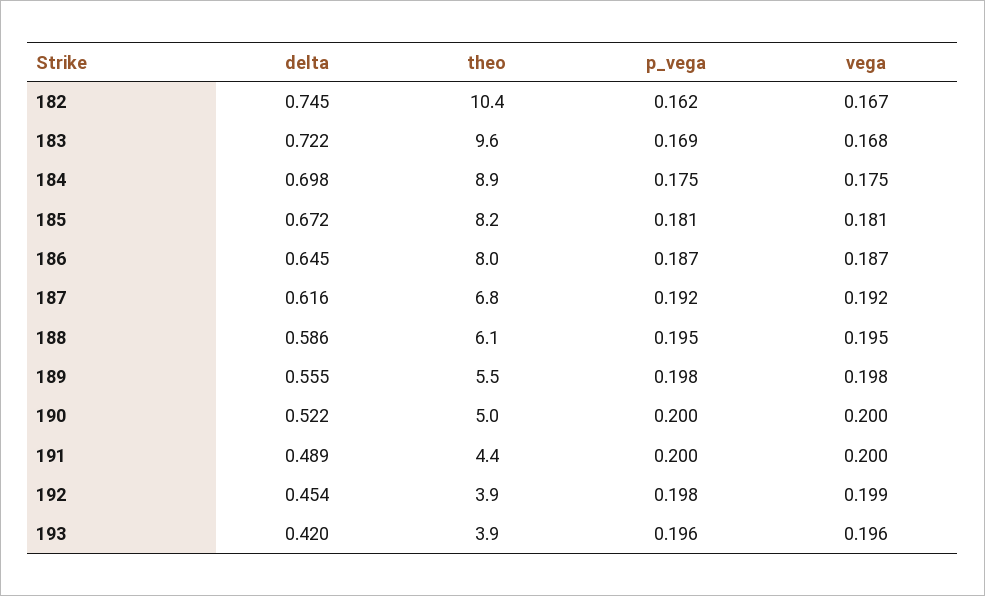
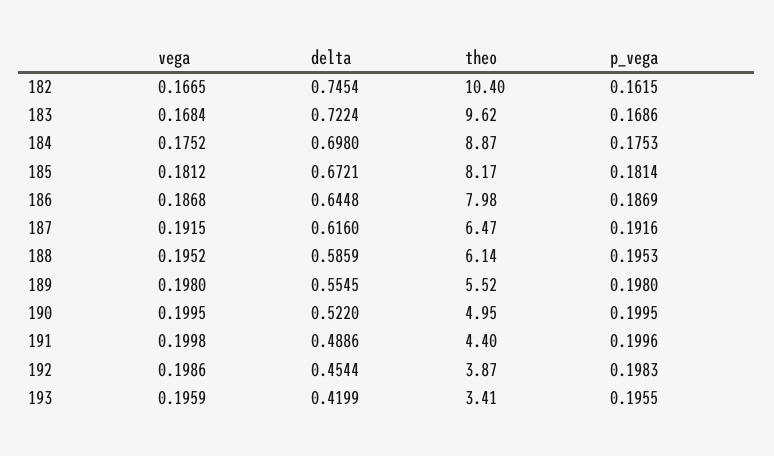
  {
    "delta": {
      "182": 0.7454,
      "183": 0.7224,
      "184": 0.698,
      "185": 0.6721,
      "186": 0.6448,
      "187": 0.616,
      "188": 0.5859,
      "189": 0.5545,
      "190": 0.522,
      "191": 0.4886,
      "192": 0.4544,
      "193": 0.4199
    },
    "theo": {
      "182": 10.4,
      "183": 9.62,
      "184": 8.87,
      "185": 8.17,
      "186": 7.98,
-     "187": 6.8,
+     "187": 6.47,
      "188": 6.14,
      "189": 5.52,
      "190": 4.95,
      "191": 4.4,
      "192": 3.87,
-     "193": 3.9
+     "193": 3.41
    },
    "p_vega": {
      "182": 0.1615,
      "183": 0.1686,
      "184": 0.1753,
      "185": 0.1814,
      "186": 0.1869,
      "187": 0.1916,
      "188": 0.1953,
      "189": 0.198,
      "190": 0.1995,
      "191": 0.1996,
      "192": 0.1983,
      "193": 0.1955
    },
    "vega": {
      "182": 0.1665,
      "183": 0.1684,
      "184": 0.1752,
      "185": 0.1812,
      "186": 0.1868,
      "187": 0.1915,
      "188": 0.1952,
      "189": 0.198,
      "190": 0.1995,
      "191": 0.1998,
      "192": 0.1986,
      "193": 0.1959
    }
  }

